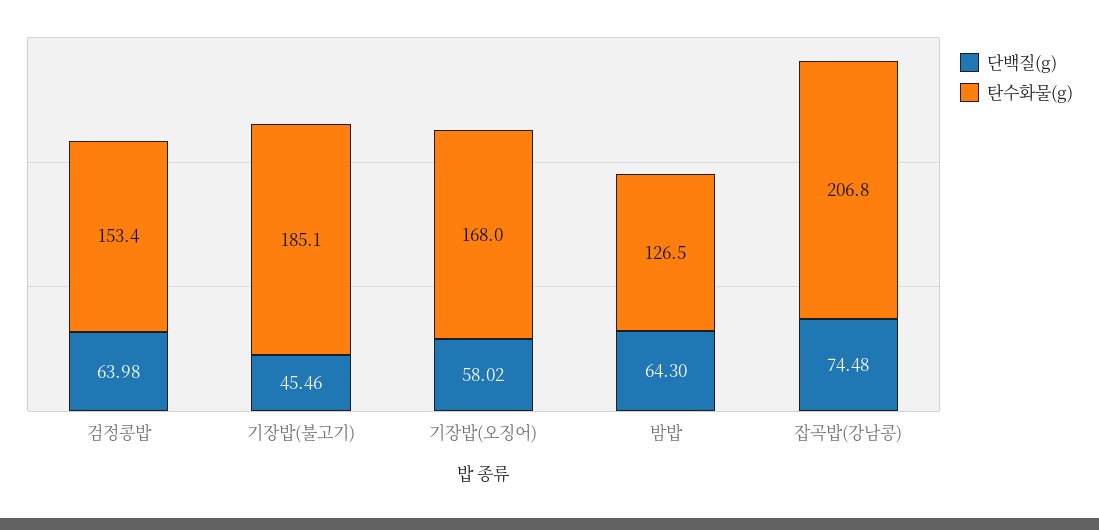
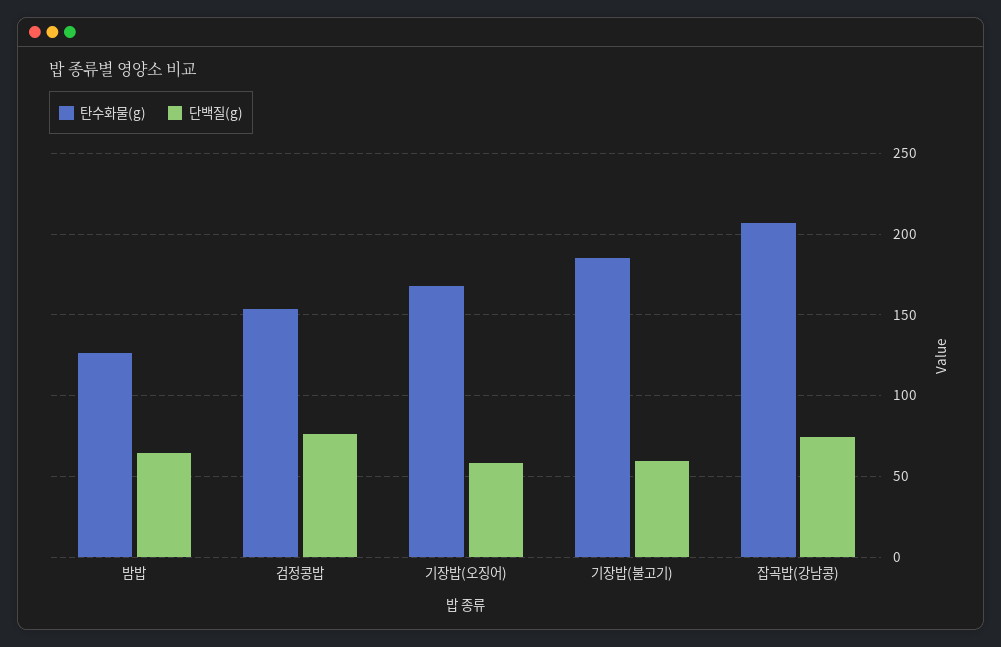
  {
    "단백질(g)": {
-     "검정콩밥": 63.98,
+     "검정콩밥": 75,
-     "기장밥(불고기)": 45.46,
+     "기장밥(불고기)": 60,
      "기장밥(오징어)": 58.02,
      "밤밥": 64.3,
      "잡곡밥(강남콩)": 74.48
    },
    "탄수화물(g)": {
      "검정콩밥": 153.4,
      "기장밥(불고기)": 185.1,
      "기장밥(오징어)": 168,
      "밤밥": 126.5,
      "잡곡밥(강남콩)": 206.8
    }
  }

